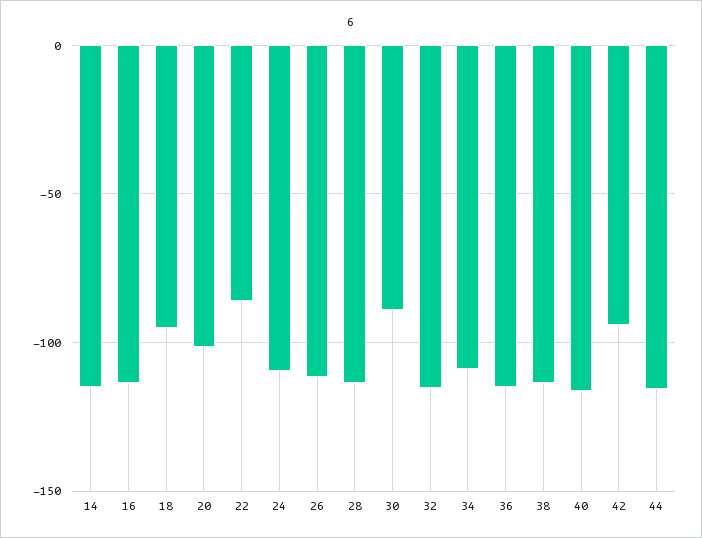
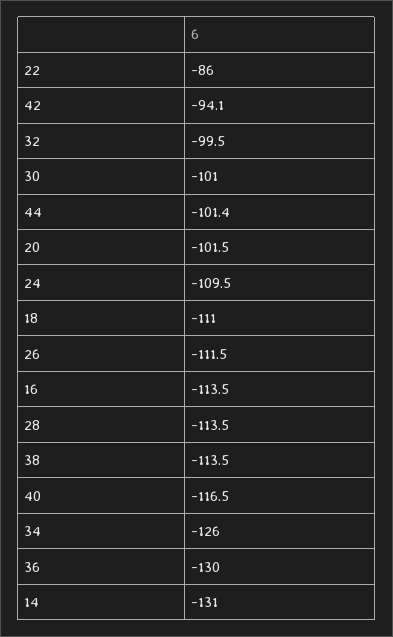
  {
-   "14": -115,
+   "14": -131,
    "16": -113.5,
-   "18": -95,
+   "18": -111,
    "20": -101.5,
    "22": -86,
    "24": -109.5,
    "26": -111.5,
    "28": -113.5,
-   "30": -90,
+   "30": -101,
-   "32": -115,
+   "32": -99.5,
-   "34": -110,
+   "34": -126,
-   "36": -115,
+   "36": -130,
    "38": -113.5,
    "40": -116.5,
    "42": -94.1,
-   "44": -115
+   "44": -101.4
  }

